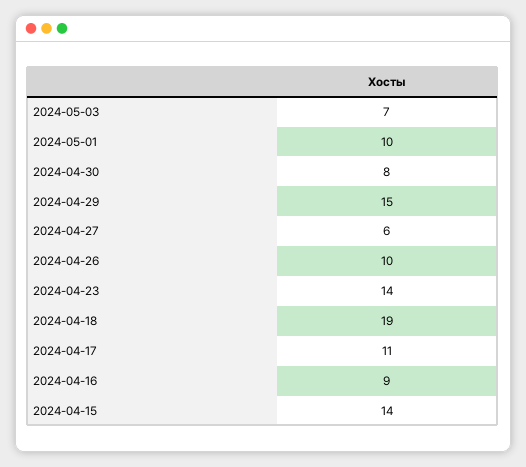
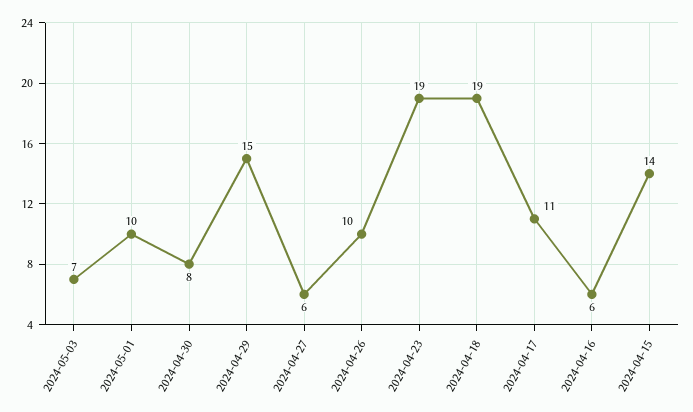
  {
    "2024-05-03": 7,
    "2024-05-01": 10,
    "2024-04-30": 8,
    "2024-04-29": 15,
    "2024-04-27": 6,
    "2024-04-26": 10,
-   "2024-04-23": 14,
+   "2024-04-23": 19,
    "2024-04-18": 19,
    "2024-04-17": 11,
-   "2024-04-16": 9,
+   "2024-04-16": 6,
    "2024-04-15": 14
  }

